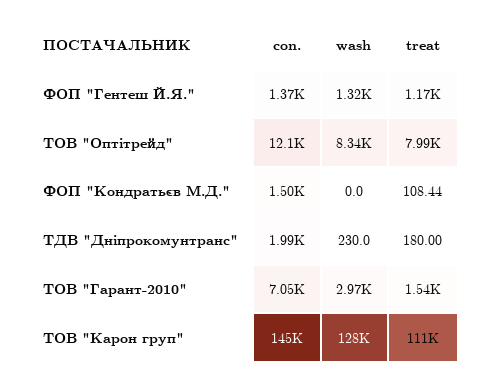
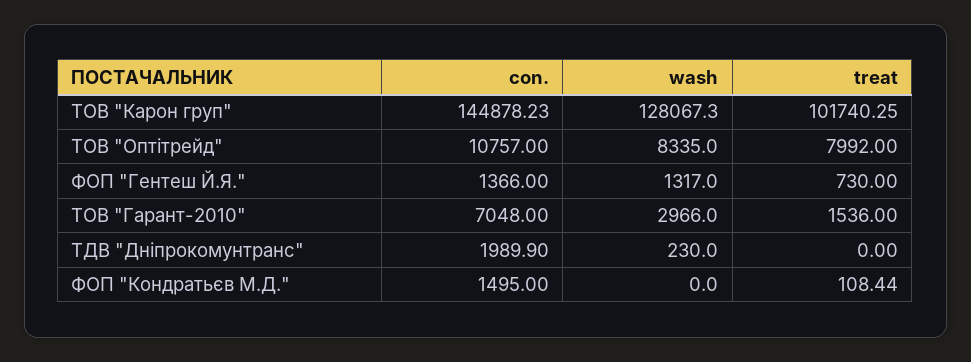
  {
    "con.": {
      "ФОП \"Гентеш Й.Я.\"": 1366,
-     "ТОВ \"Оптітрейд\"": 12100,
+     "ТОВ \"Оптітрейд\"": 10757,
      "ФОП \"Кондратьєв М.Д.\"": 1495,
      "ТДВ \"Дніпрокомунтранс\"": 1989.9,
      "ТОВ \"Гарант-2010\"": 7048,
      "ТОВ \"Карон груп\"": 144878.23
    },
    "wash": {
      "ФОП \"Гентеш Й.Я.\"": 1317,
      "ТОВ \"Оптітрейд\"": 8335,
      "ФОП \"Кондратьєв М.Д.\"": 0,
      "ТДВ \"Дніпрокомунтранс\"": 230,
      "ТОВ \"Гарант-2010\"": 2966,
      "ТОВ \"Карон груп\"": 128067.3
    },
    "treat": {
-     "ФОП \"Гентеш Й.Я.\"": 1170,
+     "ФОП \"Гентеш Й.Я.\"": 730,
      "ТОВ \"Оптітрейд\"": 7992,
      "ФОП \"Кондратьєв М.Д.\"": 108.44,
-     "ТДВ \"Дніпрокомунтранс\"": 180,
+     "ТДВ \"Дніпрокомунтранс\"": 0,
      "ТОВ \"Гарант-2010\"": 1536,
-     "ТОВ \"Карон груп\"": 111000
+     "ТОВ \"Карон груп\"": 101740.25
    }
  }

